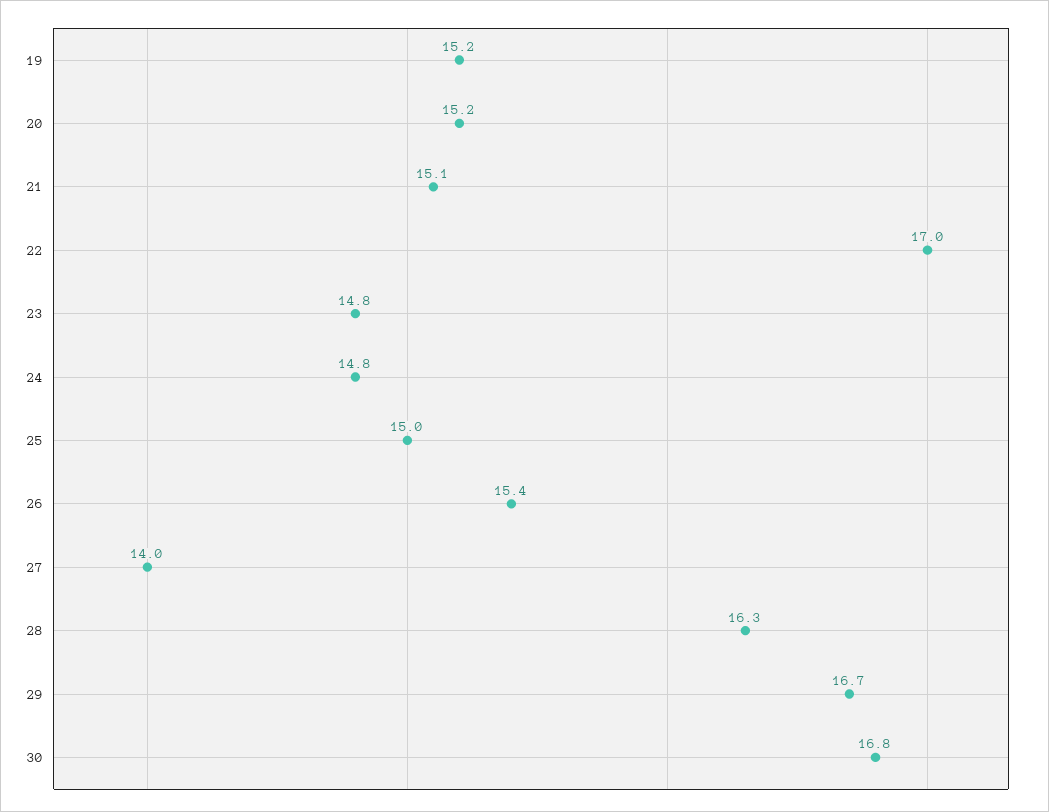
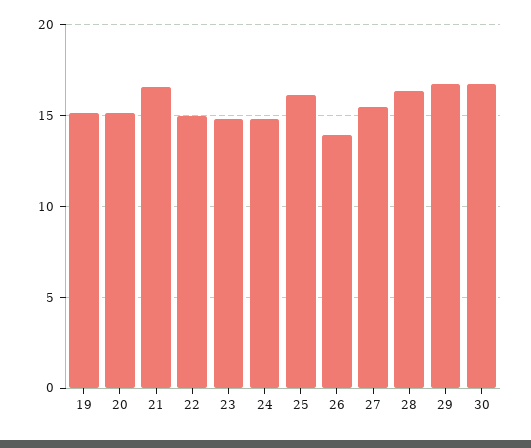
  {
    "19": 15.2,
    "20": 15.2,
-   "21": 15.1,
+   "21": 16.5,
-   "22": 17,
+   "22": 15,
    "23": 14.8,
    "24": 14.8,
-   "25": 15,
+   "25": 16,
-   "26": 15.4,
+   "26": 14,
-   "27": 14,
+   "27": 15.5,
    "28": 16.3,
    "29": 16.7,
    "30": 16.8
  }

